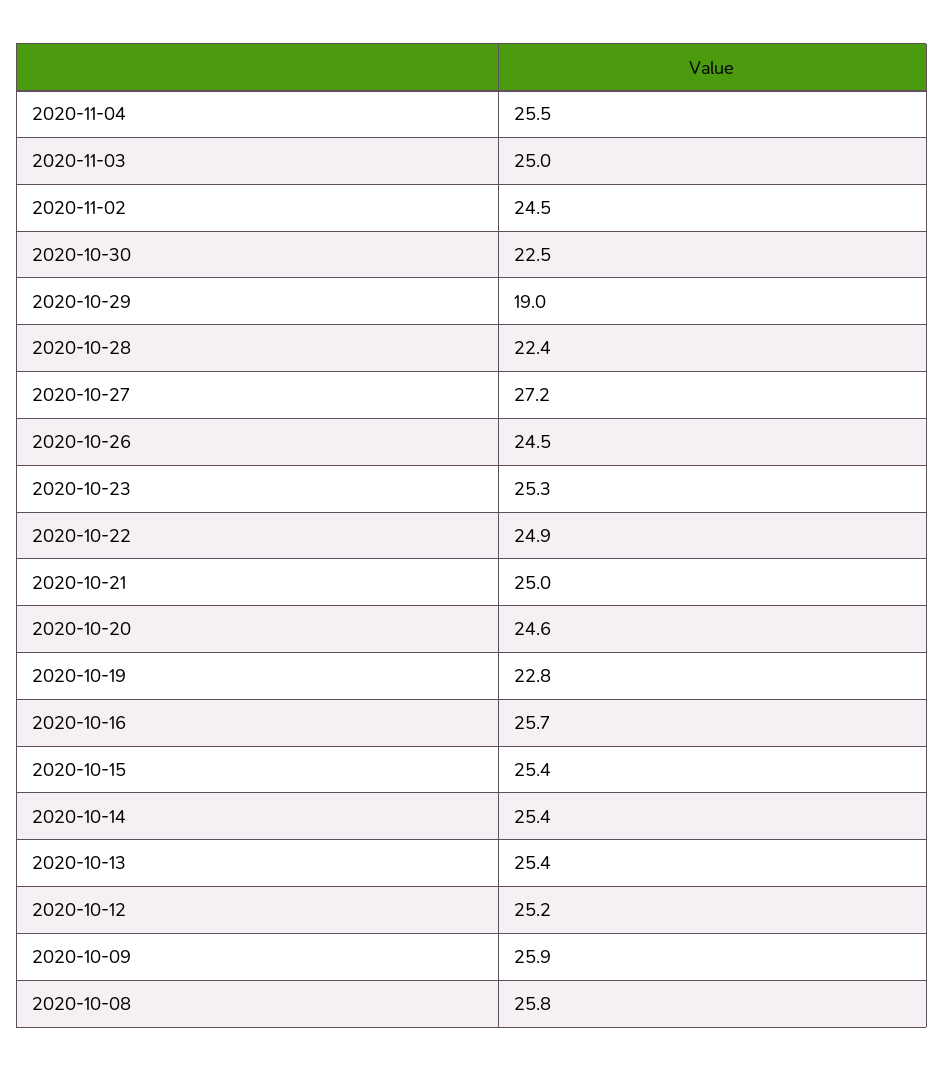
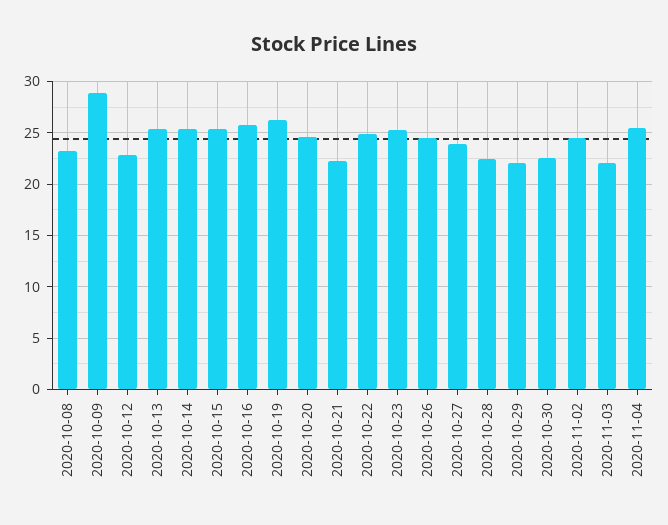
  {
    "2020-11-04": 25.5,
-   "2020-11-03": 25,
+   "2020-11-03": 22,
    "2020-11-02": 24.5,
    "2020-10-30": 22.5,
-   "2020-10-29": 19,
+   "2020-10-29": 22,
    "2020-10-28": 22.4,
-   "2020-10-27": 27.2,
+   "2020-10-27": 24,
    "2020-10-26": 24.5,
    "2020-10-23": 25.3,
    "2020-10-22": 24.9,
-   "2020-10-21": 25,
+   "2020-10-21": 22,
    "2020-10-20": 24.6,
-   "2020-10-19": 22.8,
+   "2020-10-19": 26,
    "2020-10-16": 25.7,
    "2020-10-15": 25.4,
    "2020-10-14": 25.4,
    "2020-10-13": 25.4,
-   "2020-10-12": 25.2,
+   "2020-10-12": 23,
-   "2020-10-09": 25.9,
+   "2020-10-09": 29,
-   "2020-10-08": 25.8
+   "2020-10-08": 23
  }

